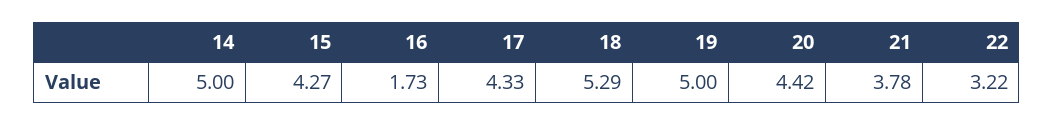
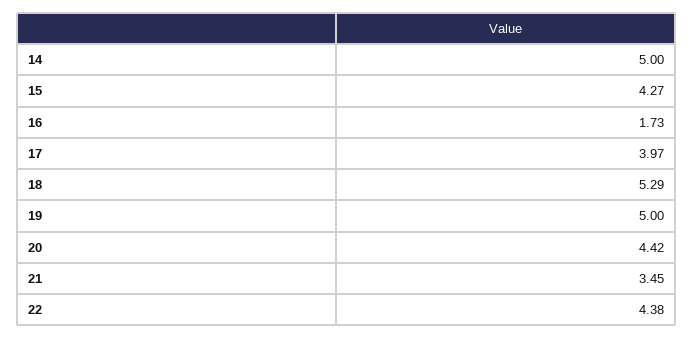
  {
    "14": 5,
    "15": 4.27,
    "16": 1.73,
-   "17": 4.33,
+   "17": 3.97,
    "18": 5.29,
    "19": 5,
    "20": 4.42,
-   "21": 3.78,
+   "21": 3.45,
-   "22": 3.22
+   "22": 4.38
  }

